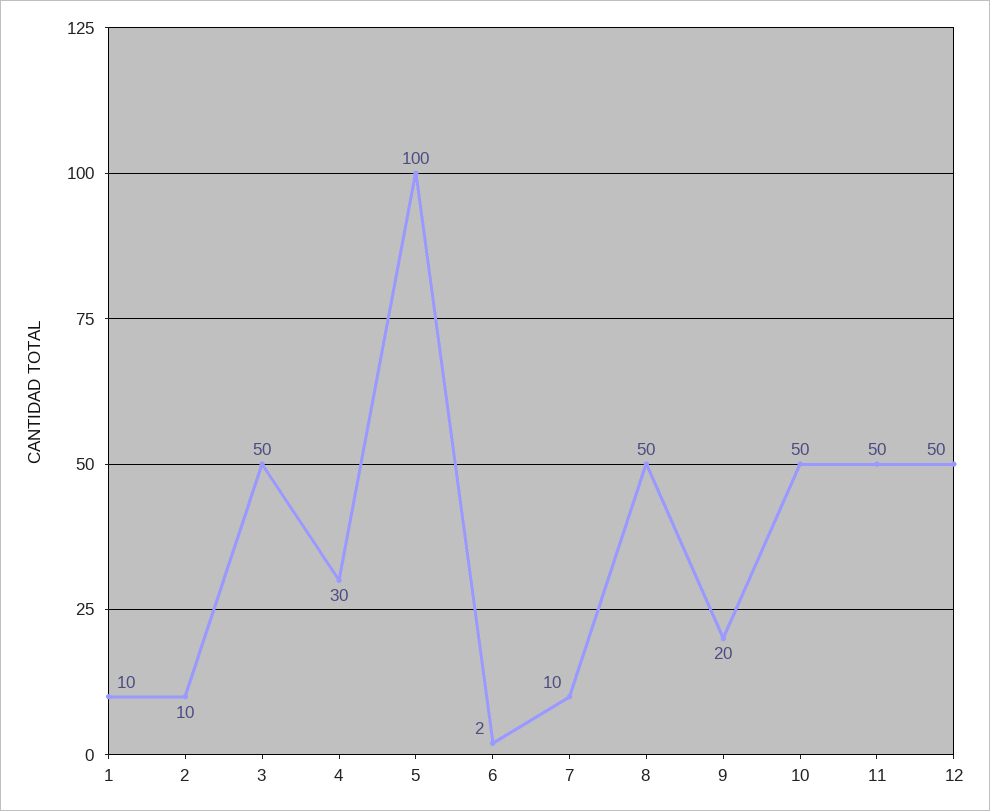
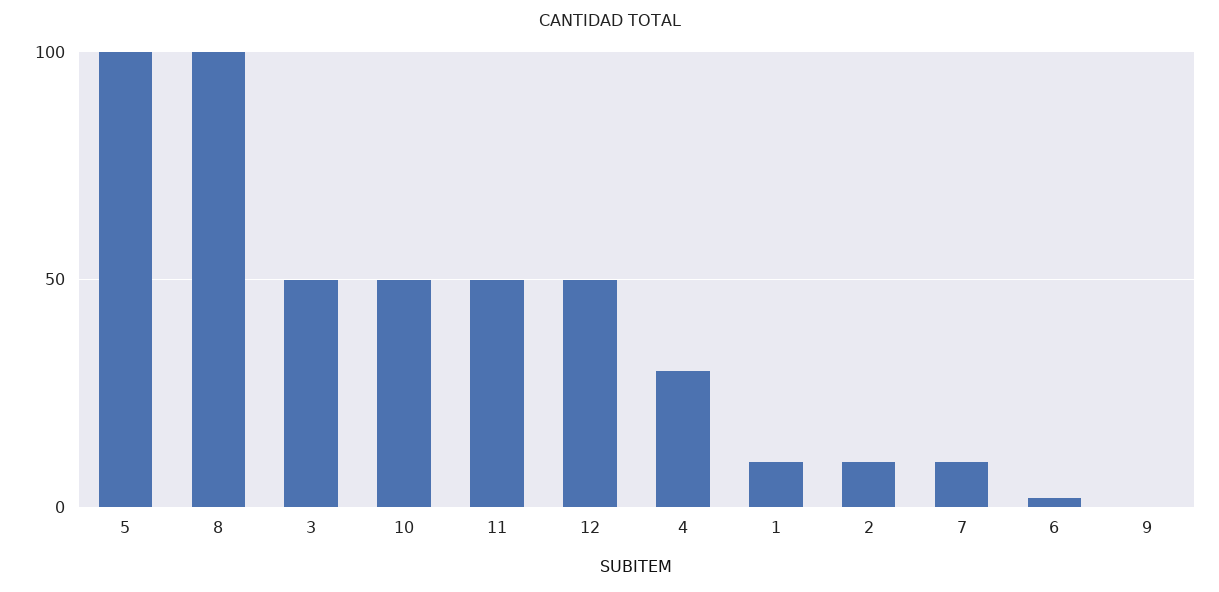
  {
    "1": 10,
    "2": 10,
    "3": 50,
    "4": 30,
    "5": 100,
    "6": 2,
    "7": 10,
-   "8": 50,
+   "8": 100,
-   "9": 20,
+   "9": 0,
    "10": 50,
    "11": 50,
    "12": 50
  }

